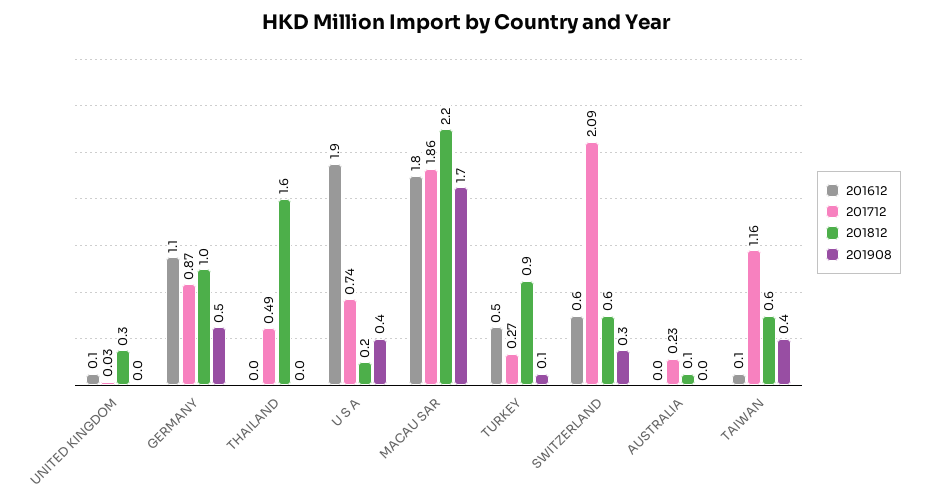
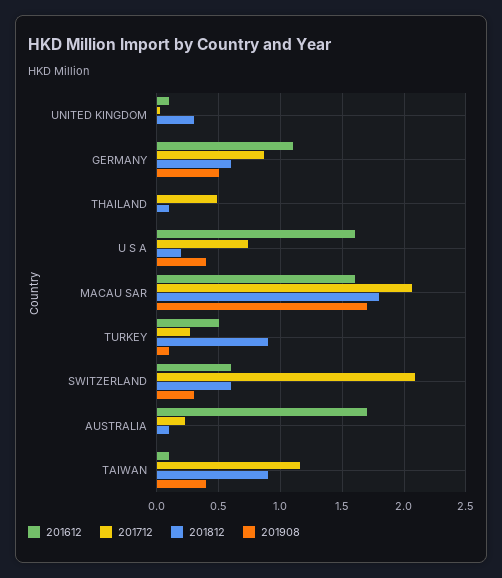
  {
    "201612": {
      "UNITED KINGDOM": 0.1,
      "GERMANY": 1.1,
      "THAILAND": 0,
-     "U S A": 1.9,
+     "U S A": 1.6,
-     "MACAU SAR": 1.8,
+     "MACAU SAR": 1.6,
      "TURKEY": 0.5,
      "SWITZERLAND": 0.6,
-     "AUSTRALIA": 0,
+     "AUSTRALIA": 1.7,
      "TAIWAN": 0.1
    },
    "201712": {
      "UNITED KINGDOM": 0.03,
      "GERMANY": 0.87,
      "THAILAND": 0.49,
      "U S A": 0.74,
-     "MACAU SAR": 1.86,
+     "MACAU SAR": 2.05,
      "TURKEY": 0.27,
      "SWITZERLAND": 2.09,
      "AUSTRALIA": 0.23,
      "TAIWAN": 1.16
    },
    "201812": {
      "UNITED KINGDOM": 0.3,
-     "GERMANY": 1,
+     "GERMANY": 0.6,
-     "THAILAND": 1.6,
+     "THAILAND": 0.1,
      "U S A": 0.2,
-     "MACAU SAR": 2.2,
+     "MACAU SAR": 1.8,
      "TURKEY": 0.9,
      "SWITZERLAND": 0.6,
      "AUSTRALIA": 0.1,
-     "TAIWAN": 0.6
+     "TAIWAN": 0.9
    },
    "201908": {
      "UNITED KINGDOM": 0,
      "GERMANY": 0.5,
      "THAILAND": 0,
      "U S A": 0.4,
      "MACAU SAR": 1.7,
      "TURKEY": 0.1,
      "SWITZERLAND": 0.3,
      "AUSTRALIA": 0,
      "TAIWAN": 0.4
    }
  }

